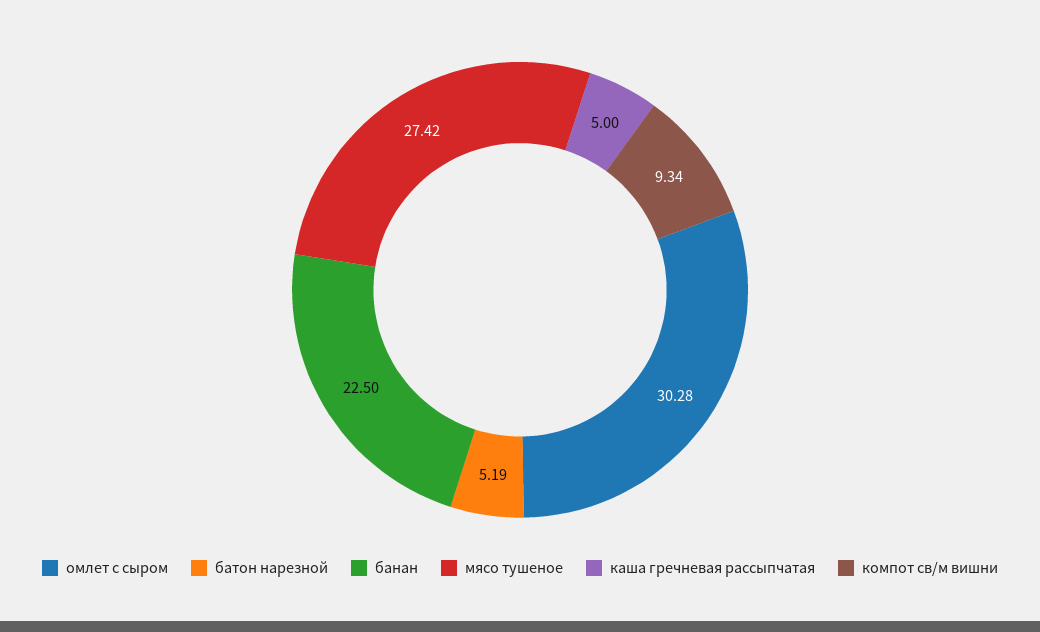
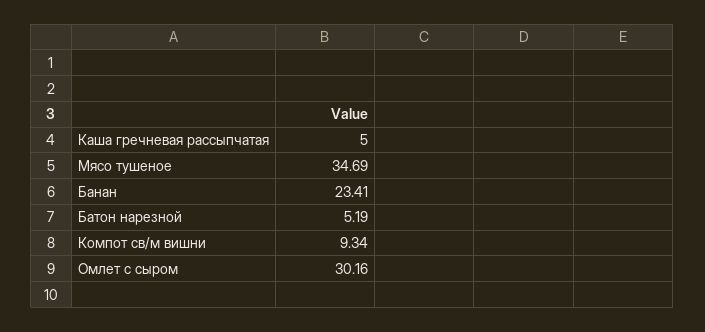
  {
-   "омлет с сыром": 30.28,
+   "омлет с сыром": 30.16,
    "батон нарезной": 5.19,
-   "банан": 22.5,
+   "банан": 23.41,
-   "мясо тушеное": 27.42,
+   "мясо тушеное": 34.69,
    "каша гречневая рассыпчатая": 5,
    "компот св/м вишни": 9.34
  }

